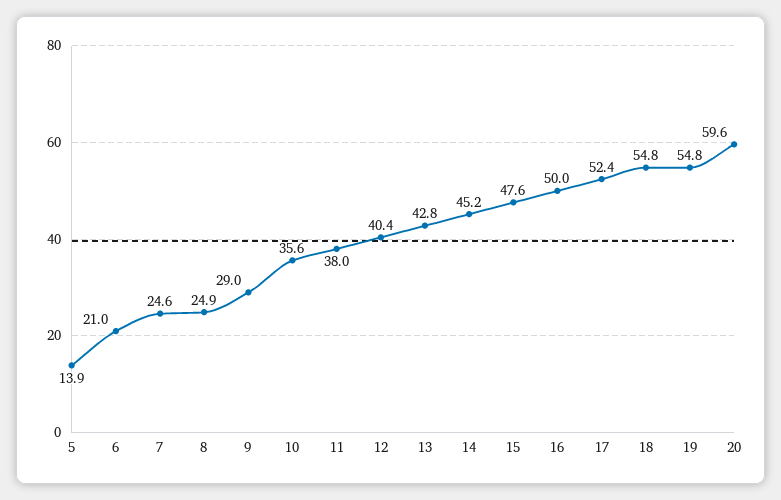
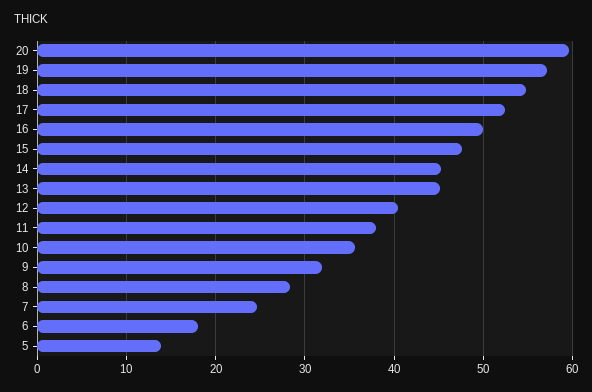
  {
    "5": 13.9,
-   "6": 21,
+   "6": 18,
    "7": 24.6,
-   "8": 24.9,
+   "8": 28,
-   "9": 29,
+   "9": 32,
    "10": 35.6,
    "11": 38,
    "12": 40.4,
-   "13": 42.8,
+   "13": 45,
    "14": 45.2,
    "15": 47.6,
    "16": 50,
    "17": 52.4,
    "18": 54.8,
-   "19": 54.8,
+   "19": 57,
    "20": 59.6
  }

